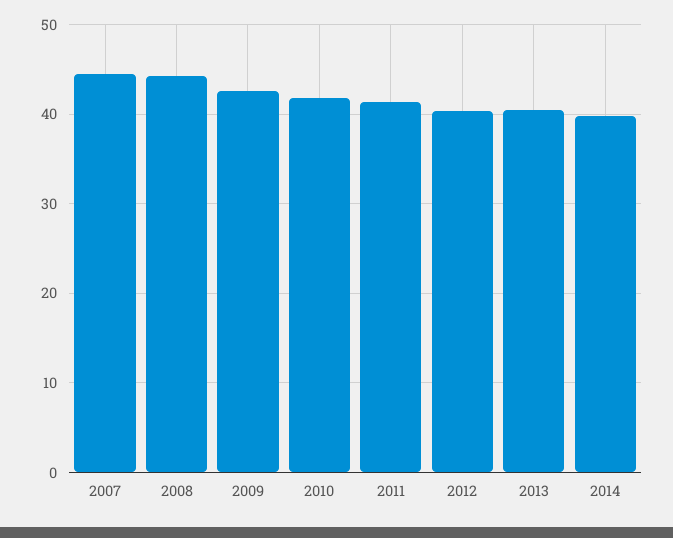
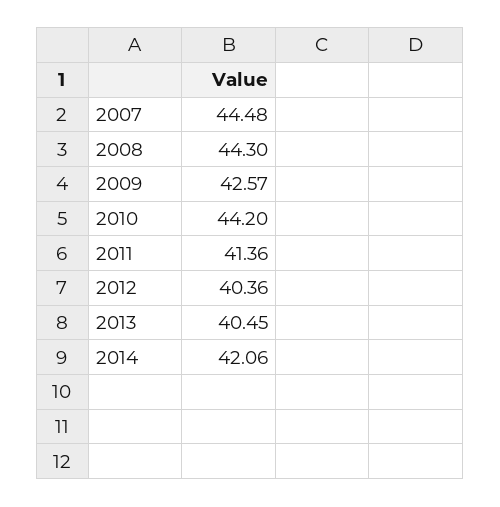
  {
    "2007": 44.48,
    "2008": 44.3,
    "2009": 42.57,
-   "2010": 42,
+   "2010": 44.2,
    "2011": 41.36,
    "2012": 40.36,
    "2013": 40.45,
-   "2014": 40
+   "2014": 42.06
  }

